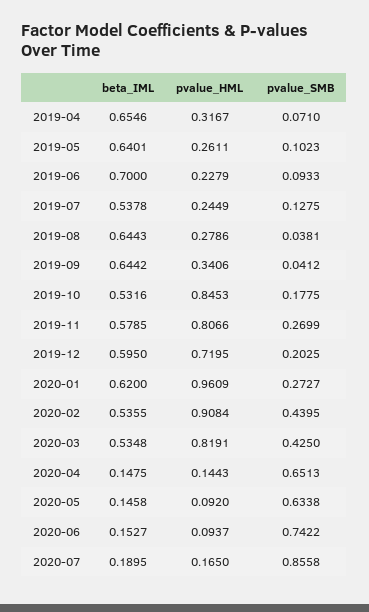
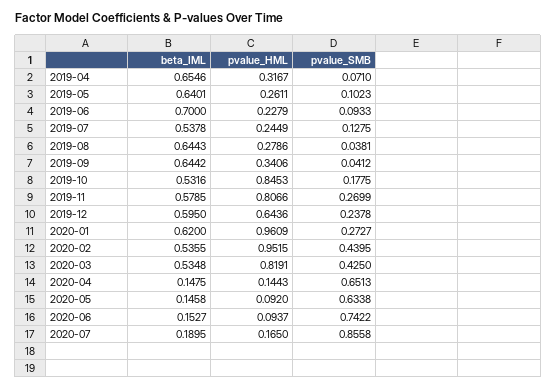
  {
    "beta_IML": {
      "2019-04": 0.6546,
      "2019-05": 0.6401,
      "2019-06": 0.7,
      "2019-07": 0.5378,
      "2019-08": 0.6443,
      "2019-09": 0.6442,
      "2019-10": 0.5316,
      "2019-11": 0.5785,
      "2019-12": 0.595,
      "2020-01": 0.62,
      "2020-02": 0.5355,
      "2020-03": 0.5348,
      "2020-04": 0.1475,
      "2020-05": 0.1458,
      "2020-06": 0.1527,
      "2020-07": 0.1895
    },
    "pvalue_HML": {
      "2019-04": 0.3167,
      "2019-05": 0.2611,
      "2019-06": 0.2279,
      "2019-07": 0.2449,
      "2019-08": 0.2786,
      "2019-09": 0.3406,
      "2019-10": 0.8453,
      "2019-11": 0.8066,
-     "2019-12": 0.7195,
+     "2019-12": 0.6436,
      "2020-01": 0.9609,
-     "2020-02": 0.9084,
+     "2020-02": 0.9515,
      "2020-03": 0.8191,
      "2020-04": 0.1443,
      "2020-05": 0.092,
      "2020-06": 0.0937,
      "2020-07": 0.165
    },
    "pvalue_SMB": {
      "2019-04": 0.071,
      "2019-05": 0.1023,
      "2019-06": 0.0933,
      "2019-07": 0.1275,
      "2019-08": 0.0381,
      "2019-09": 0.0412,
      "2019-10": 0.1775,
      "2019-11": 0.2699,
-     "2019-12": 0.2025,
+     "2019-12": 0.2378,
      "2020-01": 0.2727,
      "2020-02": 0.4395,
      "2020-03": 0.425,
      "2020-04": 0.6513,
      "2020-05": 0.6338,
      "2020-06": 0.7422,
      "2020-07": 0.8558
    }
  }

